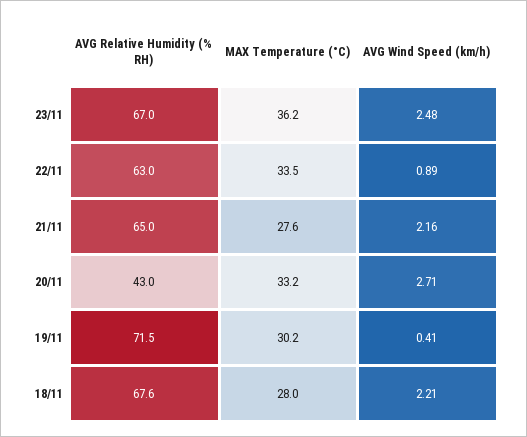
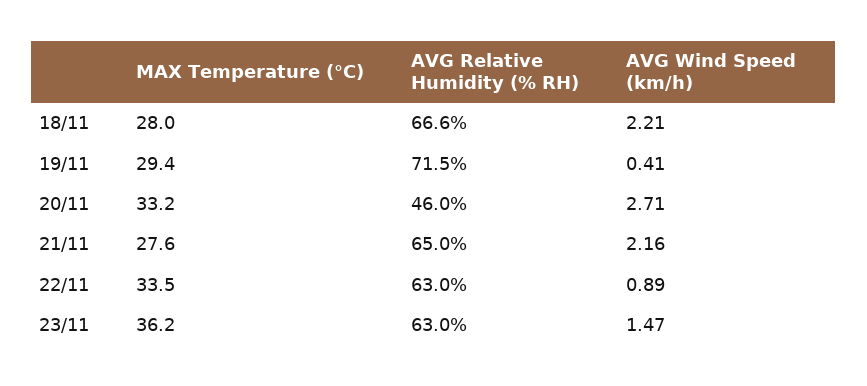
  {
    "AVG Relative Humidity (% RH)": {
-     "23/11": 67,
+     "23/11": 63,
      "22/11": 63,
      "21/11": 65,
-     "20/11": 43,
+     "20/11": 46,
      "19/11": 71.5,
-     "18/11": 67.6
+     "18/11": 66.6
    },
    "MAX Temperature (°C)": {
      "23/11": 36.2,
      "22/11": 33.5,
      "21/11": 27.6,
      "20/11": 33.2,
-     "19/11": 30.2,
+     "19/11": 29.4,
      "18/11": 28
    },
    "AVG Wind Speed (km/h)": {
-     "23/11": 2.48,
+     "23/11": 1.47,
      "22/11": 0.89,
      "21/11": 2.16,
      "20/11": 2.71,
      "19/11": 0.41,
      "18/11": 2.21
    }
  }

